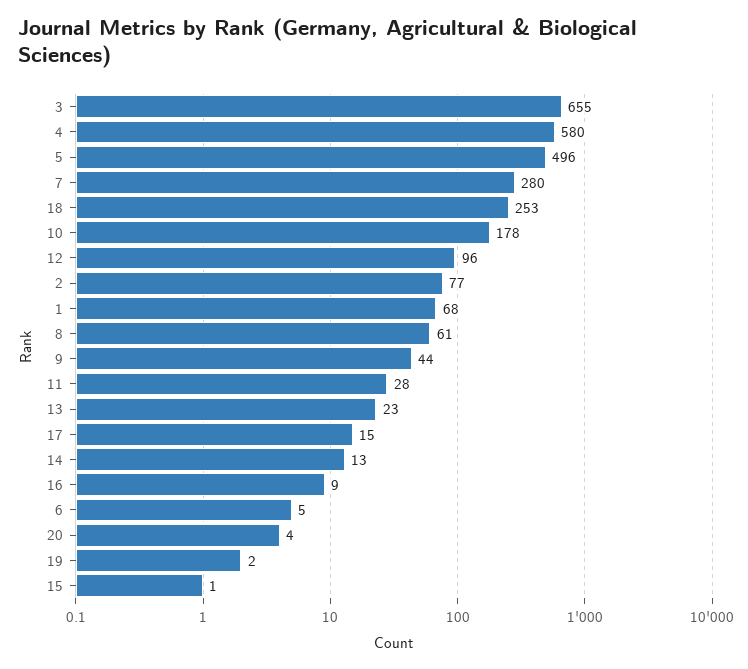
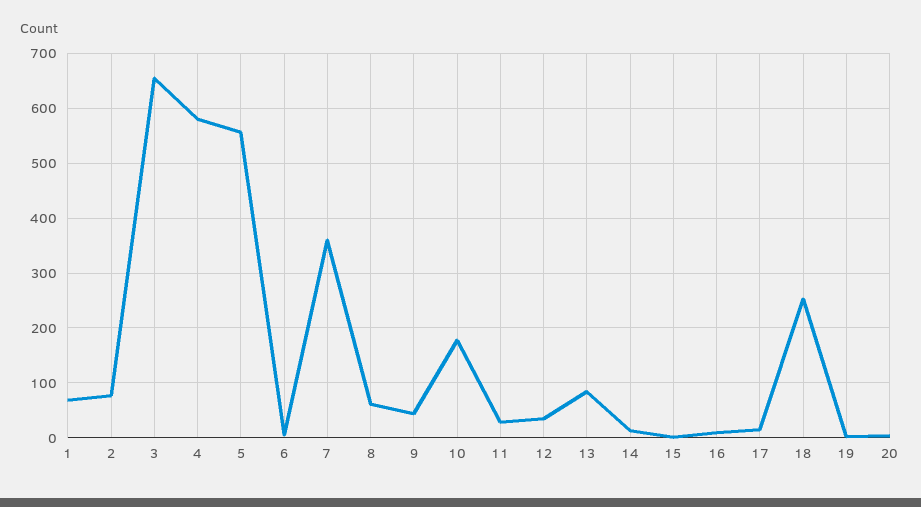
  {
    "3": 655,
    "4": 580,
-   "5": 496,
+   "5": 560,
-   "7": 280,
+   "7": 360,
    "18": 253,
    "10": 178,
-   "12": 96,
+   "12": 40,
    "2": 77,
    "1": 68,
    "8": 61,
    "9": 44,
    "11": 28,
-   "13": 23,
+   "13": 80,
    "17": 15,
    "14": 13,
    "16": 9,
    "6": 5,
    "20": 4,
    "19": 2,
    "15": 1
  }

